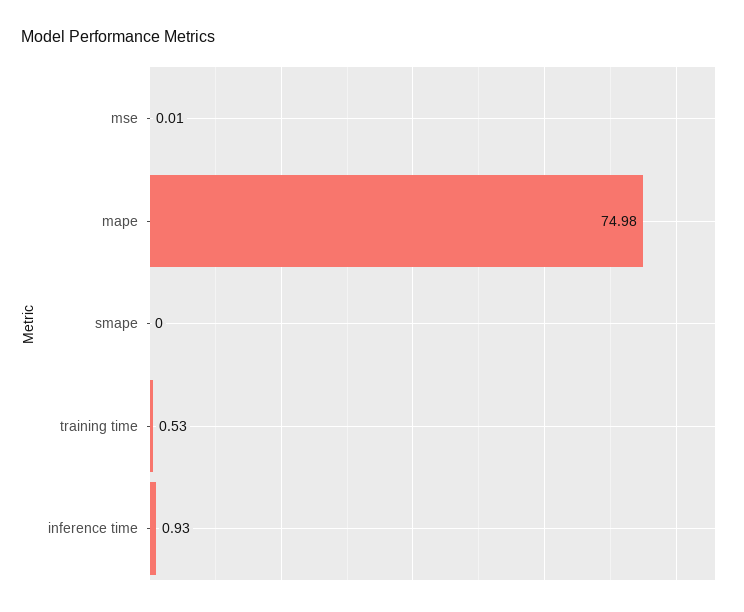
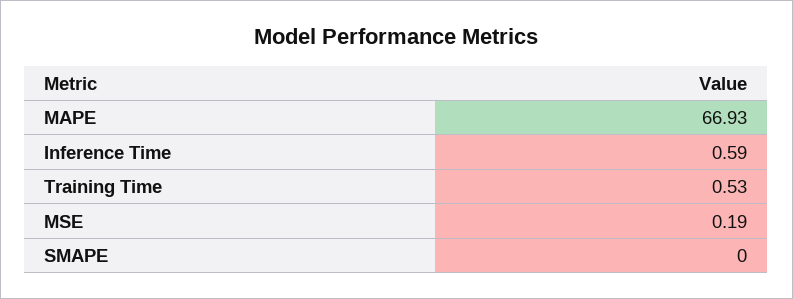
  {
-   "mse": 0.01,
+   "mse": 0.19,
-   "mape": 74.98,
+   "mape": 66.93,
    "smape": 0,
    "training time": 0.53,
-   "inference time": 0.93
+   "inference time": 0.59
  }

